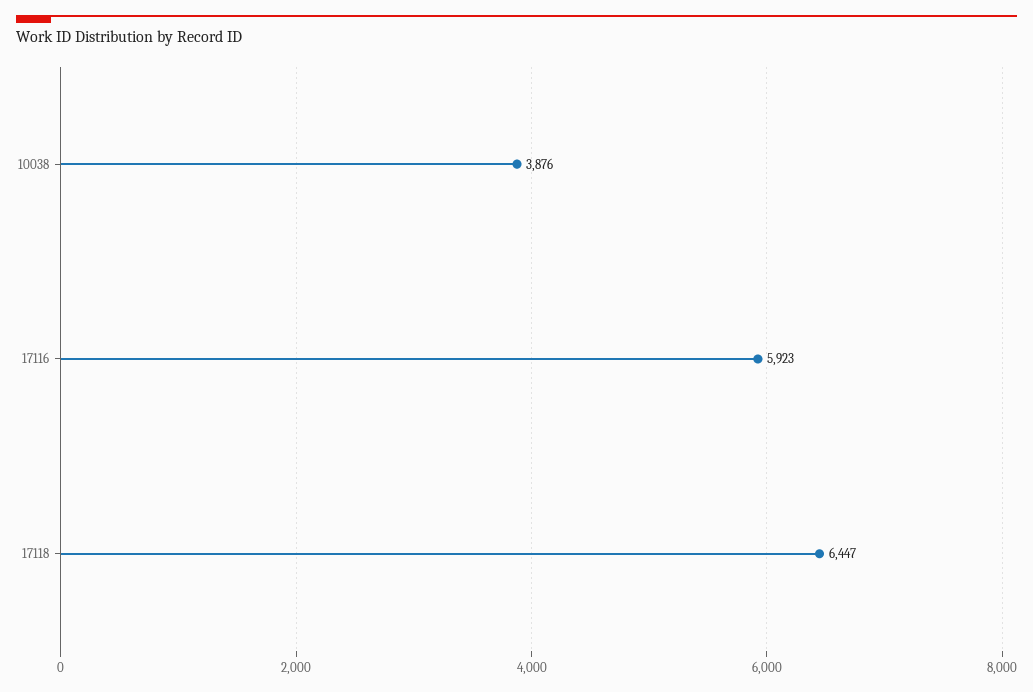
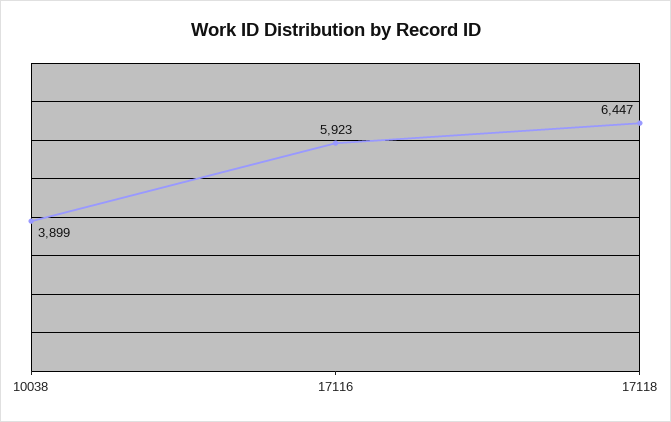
  {
-   "10038": 3876,
+   "10038": 3899,
    "17116": 5923,
    "17118": 6447
  }

